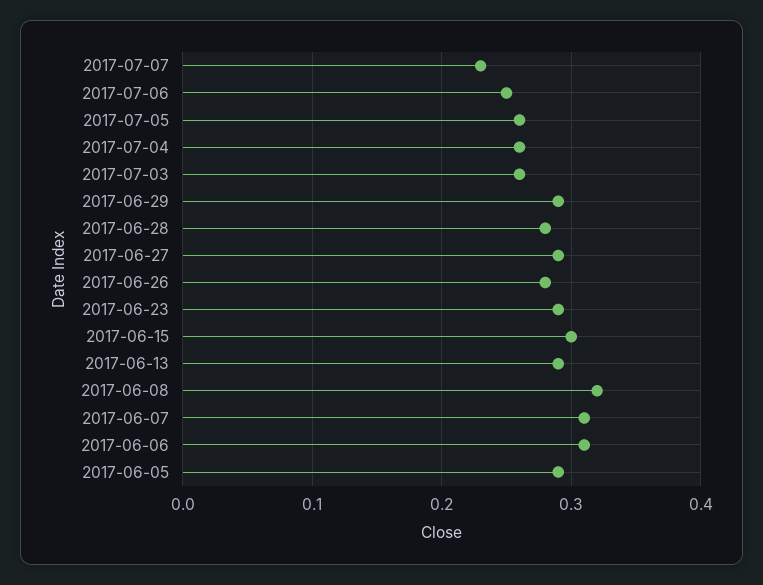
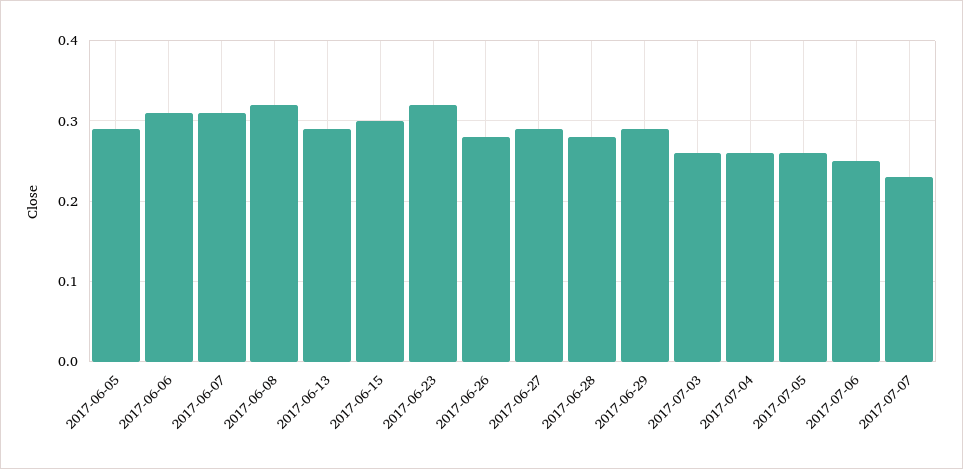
  {
    "2017-07-07": 0.23,
    "2017-07-06": 0.25,
    "2017-07-05": 0.26,
    "2017-07-04": 0.26,
    "2017-07-03": 0.26,
    "2017-06-29": 0.29,
    "2017-06-28": 0.28,
    "2017-06-27": 0.29,
    "2017-06-26": 0.28,
-   "2017-06-23": 0.29,
+   "2017-06-23": 0.32,
    "2017-06-15": 0.3,
    "2017-06-13": 0.29,
    "2017-06-08": 0.32,
    "2017-06-07": 0.31,
    "2017-06-06": 0.31,
    "2017-06-05": 0.29
  }

